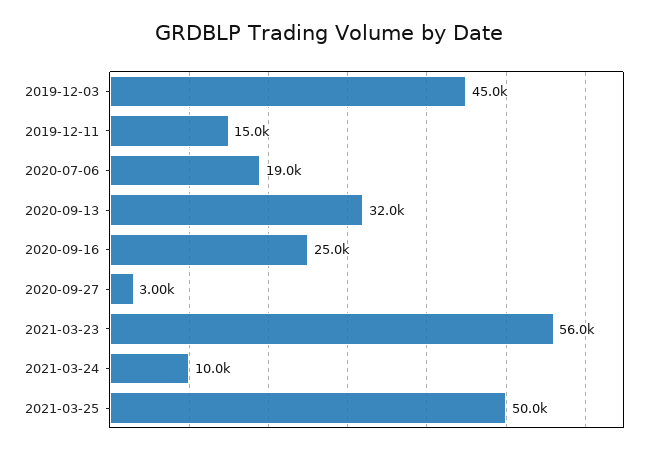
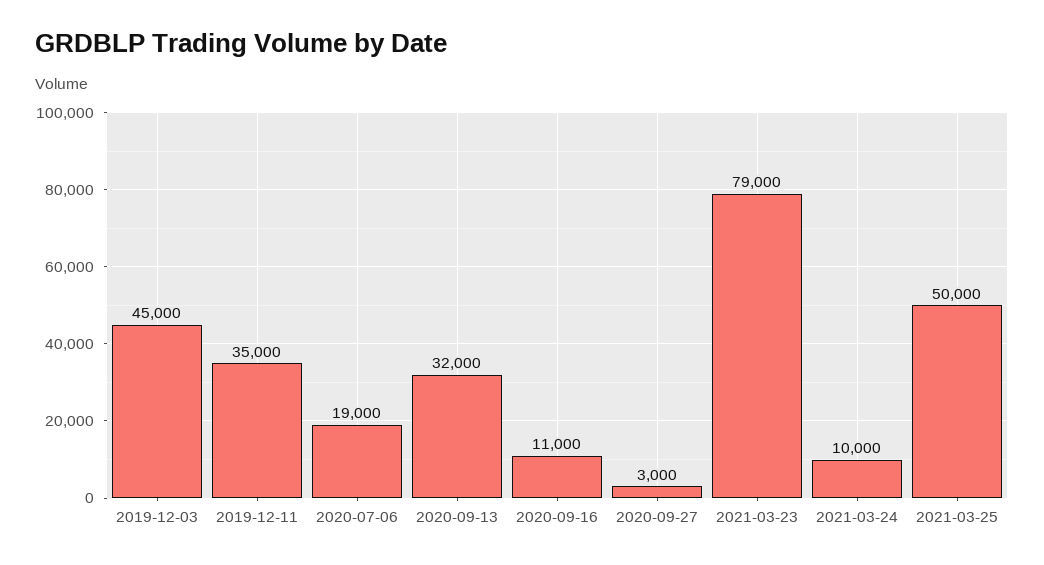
  {
    "2019-12-03": 45000,
-   "2019-12-11": 15000,
+   "2019-12-11": 35000,
    "2020-07-06": 19000,
    "2020-09-13": 32000,
-   "2020-09-16": 25000,
+   "2020-09-16": 11000,
    "2020-09-27": 3000,
-   "2021-03-23": 56000,
+   "2021-03-23": 79000,
    "2021-03-24": 10000,
    "2021-03-25": 50000
  }

